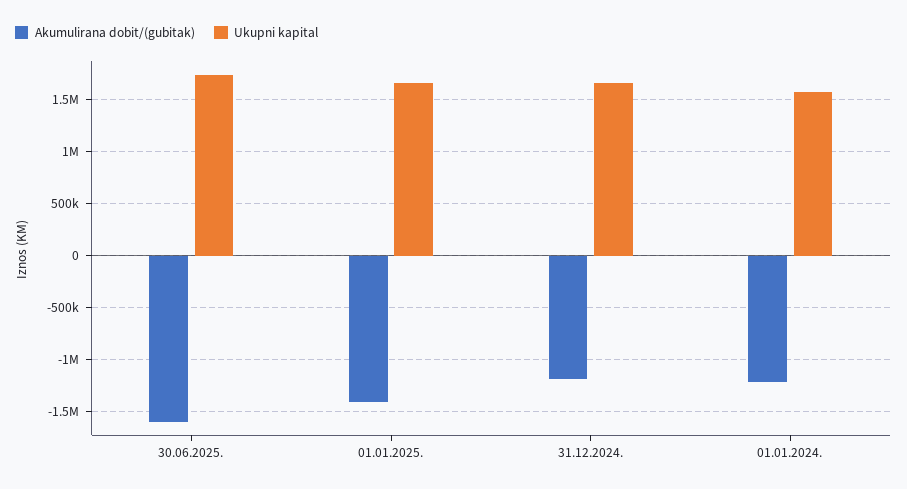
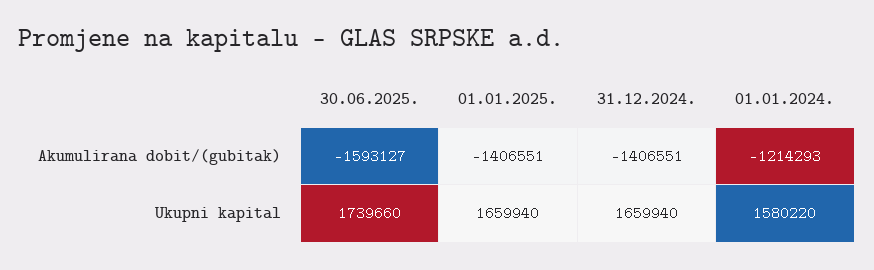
  {
    "Akumulirana dobit/(gubitak)": {
      "30.06.2025.": -1593127,
      "01.01.2025.": -1406551,
-     "31.12.2024.": -1200000,
+     "31.12.2024.": -1406551,
      "01.01.2024.": -1214293
    },
    "Ukupni kapital": {
      "30.06.2025.": 1739660,
      "01.01.2025.": 1659940,
      "31.12.2024.": 1659940,
      "01.01.2024.": 1580220
    }
  }

